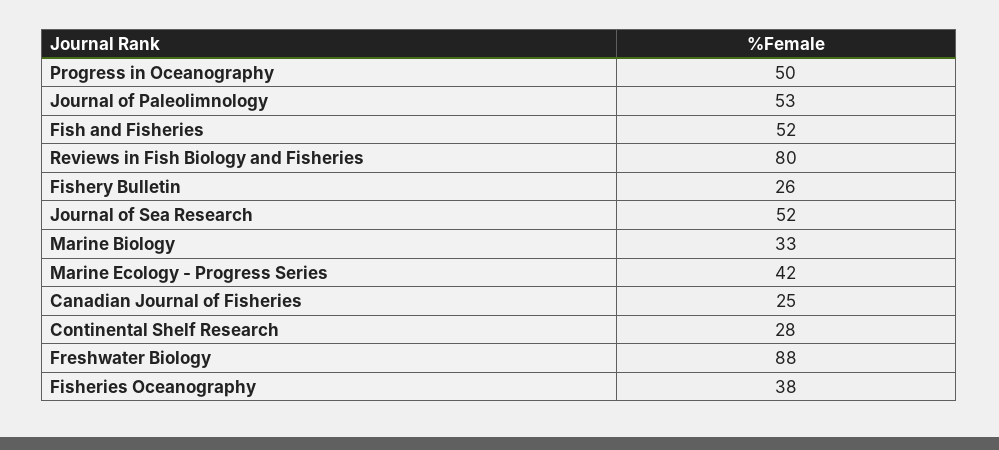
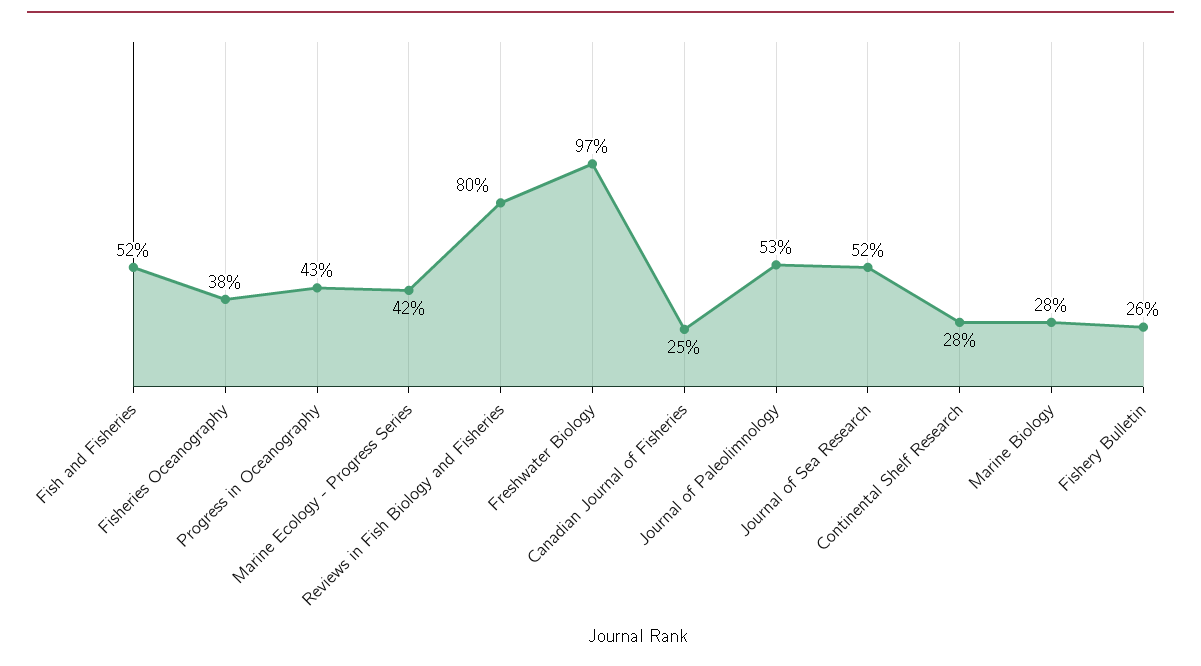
  {
-   "Progress in Oceanography": 50,
+   "Progress in Oceanography": 43,
    "Journal of Paleolimnology": 53,
    "Fish and Fisheries": 52,
    "Reviews in Fish Biology and Fisheries": 80,
    "Fishery Bulletin": 26,
    "Journal of Sea Research": 52,
-   "Marine Biology": 33,
+   "Marine Biology": 28,
    "Marine Ecology - Progress Series": 42,
    "Canadian Journal of Fisheries": 25,
    "Continental Shelf Research": 28,
-   "Freshwater Biology": 88,
+   "Freshwater Biology": 97,
    "Fisheries Oceanography": 38
  }

